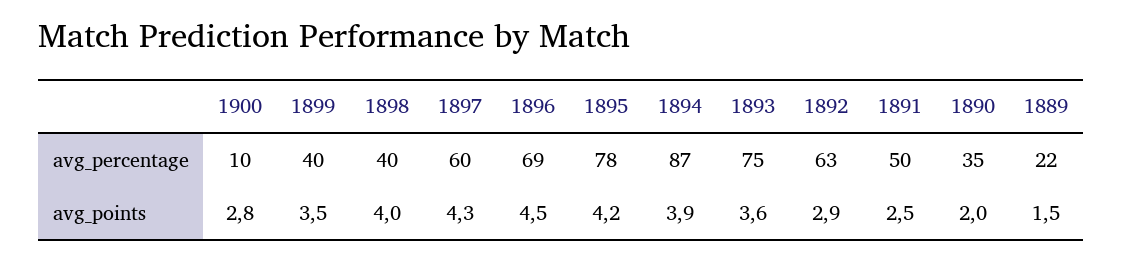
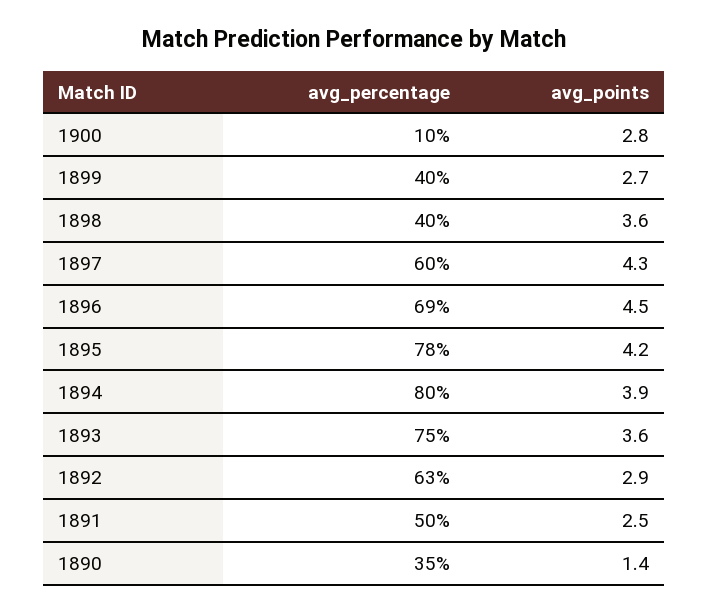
  {
    "1900": {
      "avg_percentage": 10,
      "avg_points": 2.8
    },
    "1899": {
      "avg_percentage": 40,
-     "avg_points": 3.5
+     "avg_points": 2.7
    },
    "1898": {
      "avg_percentage": 40,
-     "avg_points": 4
+     "avg_points": 3.6
    },
    "1897": {
      "avg_percentage": 60,
      "avg_points": 4.3
    },
    "1896": {
      "avg_percentage": 69,
      "avg_points": 4.5
    },
    "1895": {
      "avg_percentage": 78,
      "avg_points": 4.2
    },
    "1894": {
-     "avg_percentage": 87,
+     "avg_percentage": 80,
      "avg_points": 3.9
    },
    "1893": {
      "avg_percentage": 75,
      "avg_points": 3.6
    },
    "1892": {
      "avg_percentage": 63,
      "avg_points": 2.9
    },
    "1891": {
      "avg_percentage": 50,
      "avg_points": 2.5
    },
    "1890": {
      "avg_percentage": 35,
-     "avg_points": 2
+     "avg_points": 1.4
-   },
+   }
-   "1889": {
-     "avg_percentage": 22,
-     "avg_points": 1.5
-   }
  }

